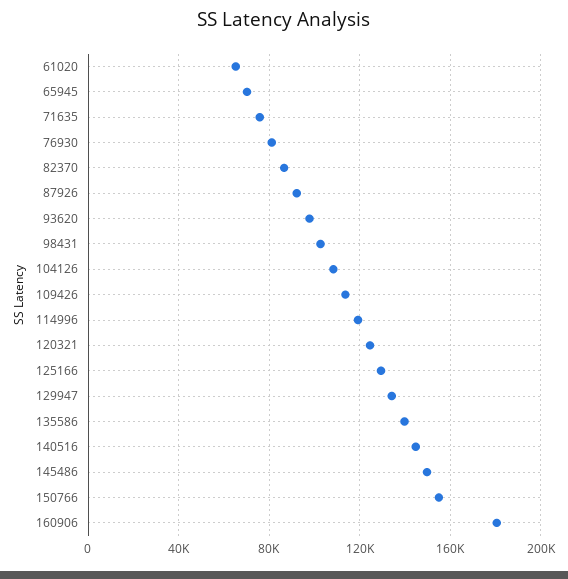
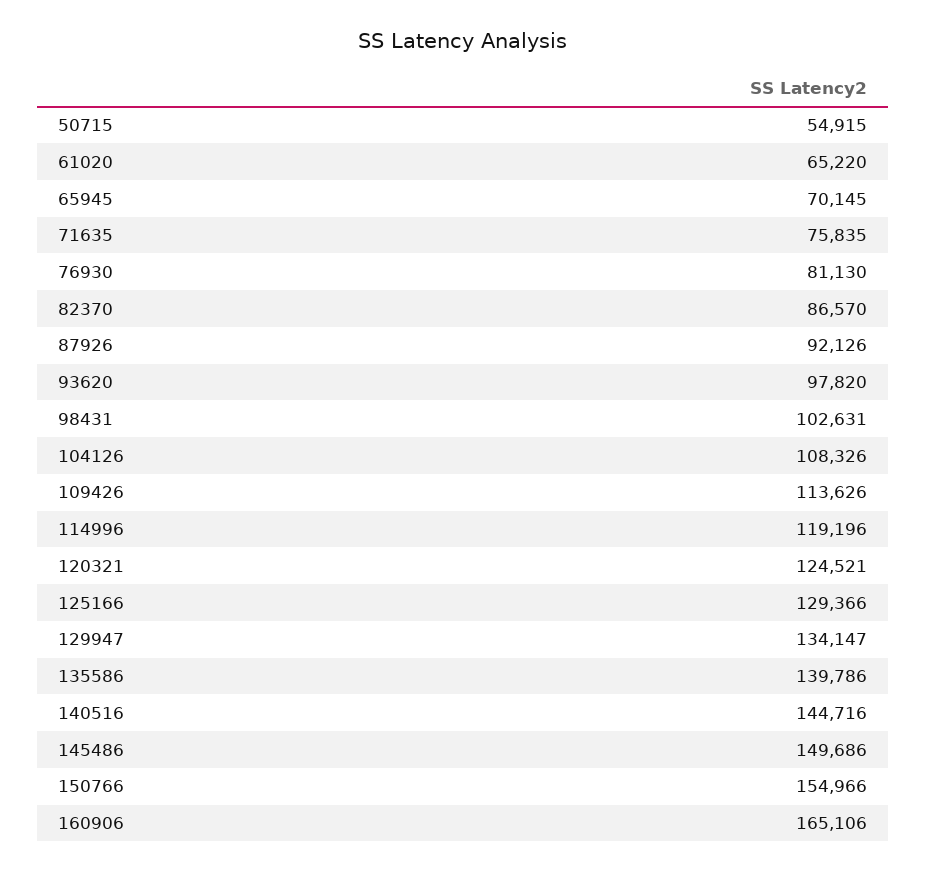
  {
    "61020": 65220,
    "65945": 70145,
    "71635": 75835,
    "76930": 81130,
    "82370": 86570,
    "87926": 92126,
    "93620": 97820,
    "98431": 102631,
    "104126": 108326,
    "109426": 113626,
    "114996": 119196,
    "120321": 124521,
    "125166": 129366,
    "129947": 134147,
    "135586": 139786,
    "140516": 144716,
    "145486": 149686,
    "150766": 154966,
-   "160906": 180000
+   "160906": 165106,
+   "50715": 54915
  }

